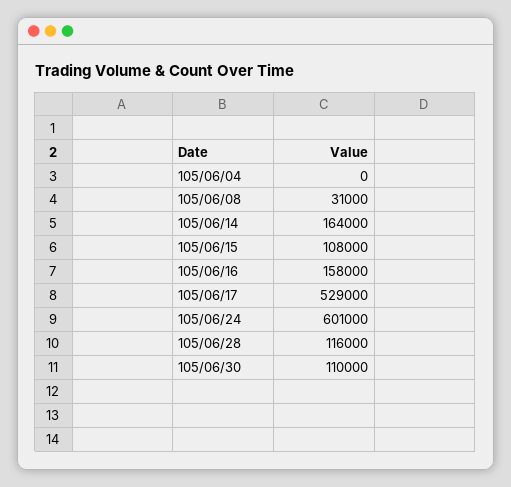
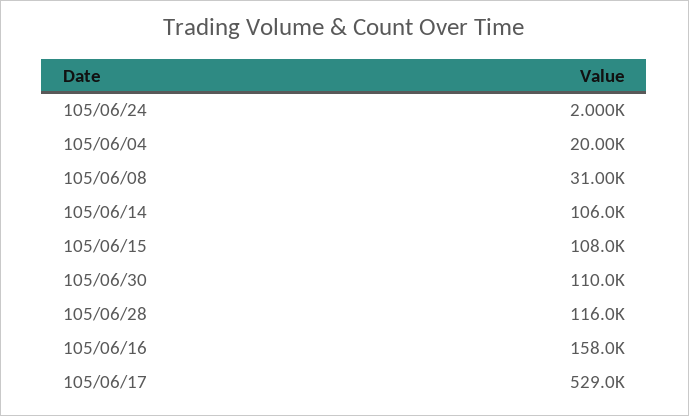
  {
-   "105/06/04": 0,
+   "105/06/04": 20000,
    "105/06/08": 31000,
-   "105/06/14": 164000,
+   "105/06/14": 106000,
    "105/06/15": 108000,
    "105/06/16": 158000,
    "105/06/17": 529000,
-   "105/06/24": 601000,
+   "105/06/24": 2000,
    "105/06/28": 116000,
    "105/06/30": 110000
  }

